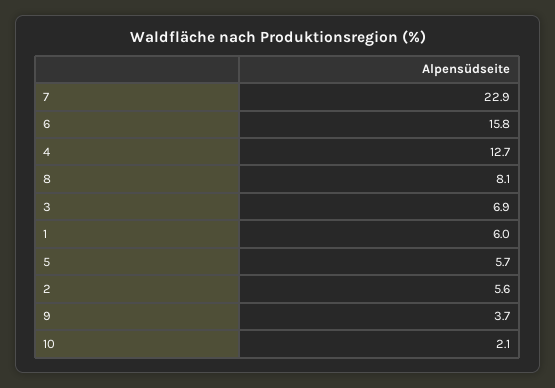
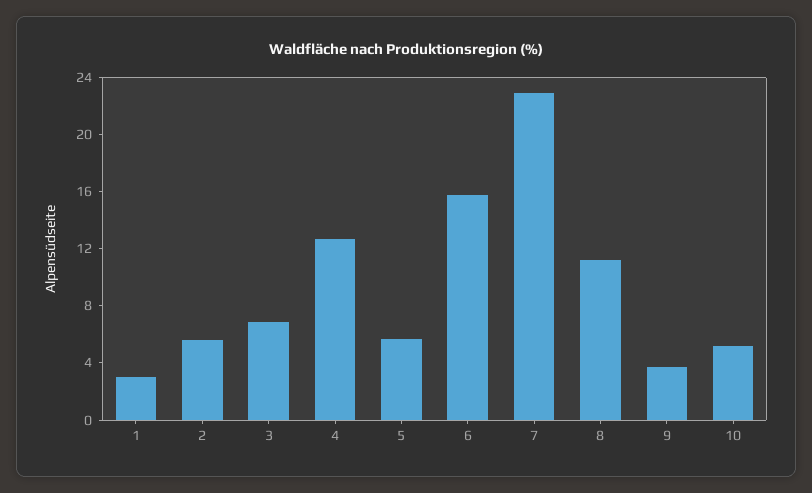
  {
    "7": 22.9,
    "6": 15.8,
    "4": 12.7,
-   "8": 8.1,
+   "8": 11,
    "3": 6.9,
-   "1": 6,
+   "1": 3,
    "5": 5.7,
    "2": 5.6,
    "9": 3.7,
-   "10": 2.1
+   "10": 5
  }

